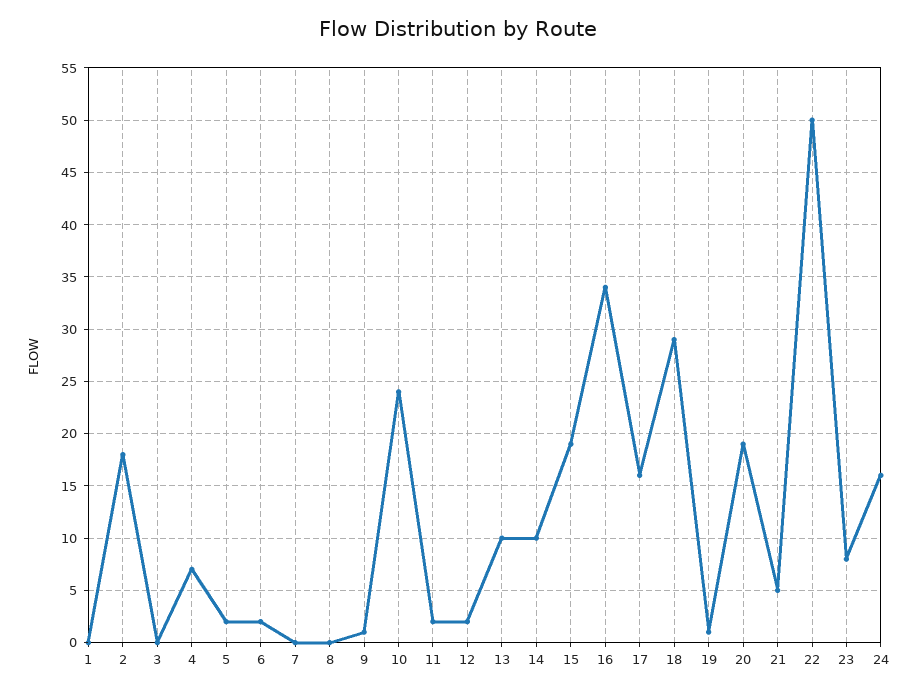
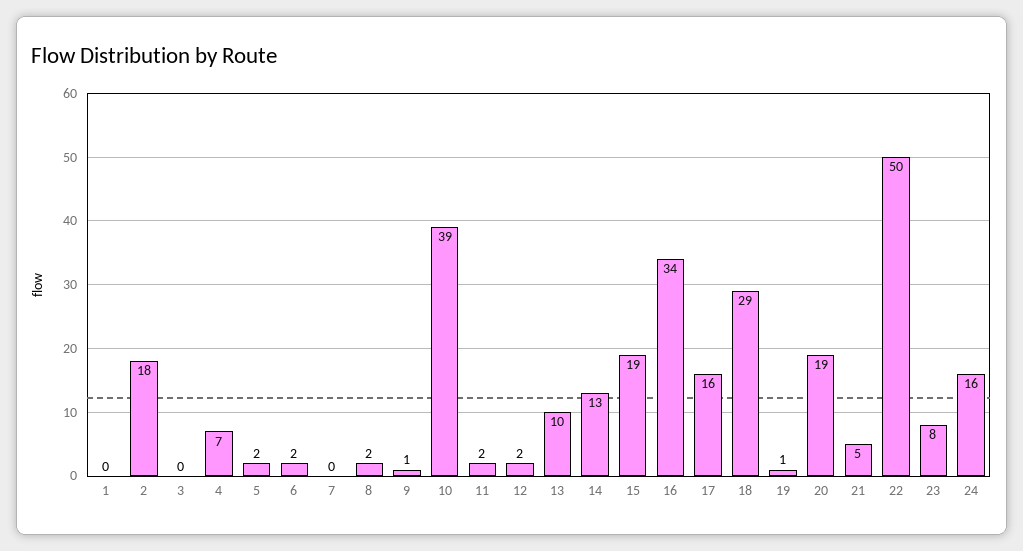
  {
    "1": 0,
    "2": 18,
    "3": 0,
    "4": 7,
    "5": 2,
    "6": 2,
    "7": 0,
-   "8": 0,
+   "8": 2,
    "9": 1,
-   "10": 24,
+   "10": 39,
    "11": 2,
    "12": 2,
    "13": 10,
-   "14": 10,
+   "14": 13,
    "15": 19,
    "16": 34,
    "17": 16,
    "18": 29,
    "19": 1,
    "20": 19,
    "21": 5,
    "22": 50,
    "23": 8,
    "24": 16
  }

